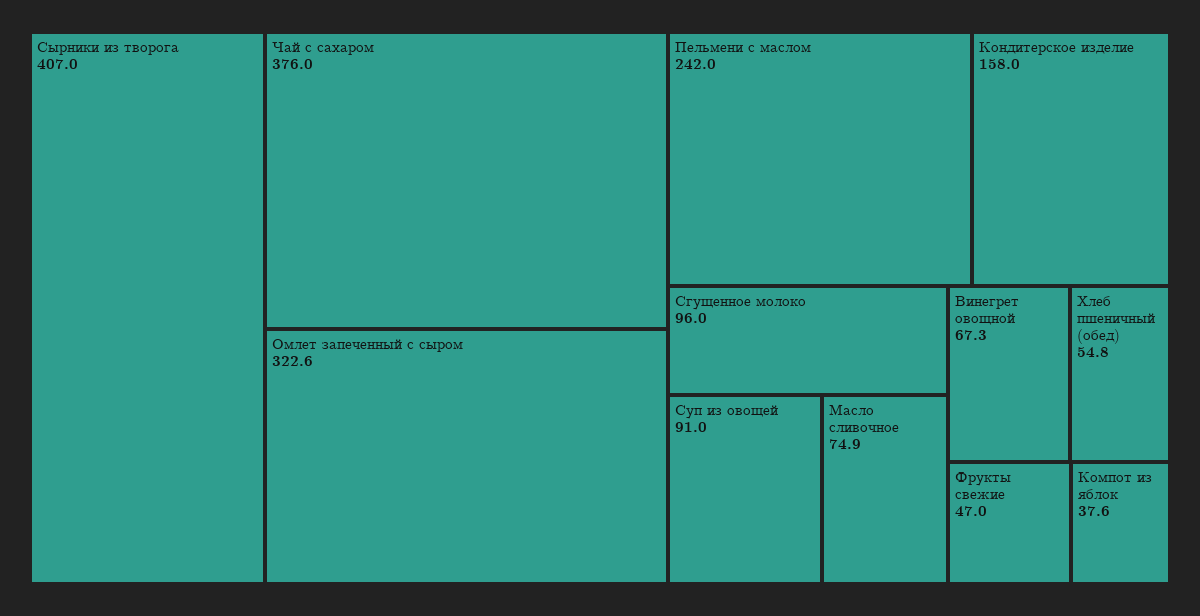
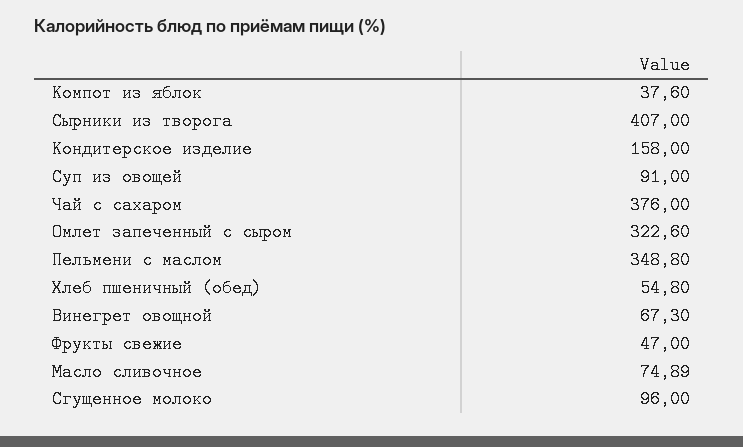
  {
    "Сырники из творога": 407,
    "Чай с сахаром": 376,
    "Омлет запеченный с сыром": 322.6,
-   "Пельмени с маслом": 242,
+   "Пельмени с маслом": 348.8,
    "Кондитерское изделие": 158,
    "Сгущенное молоко": 96,
    "Суп из овощей": 91,
    "Масло сливочное": 74.89,
    "Винегрет овощной": 67.3,
    "Хлеб пшеничный (обед)": 54.8,
    "Фрукты свежие": 47,
    "Компот из яблок": 37.6
  }

